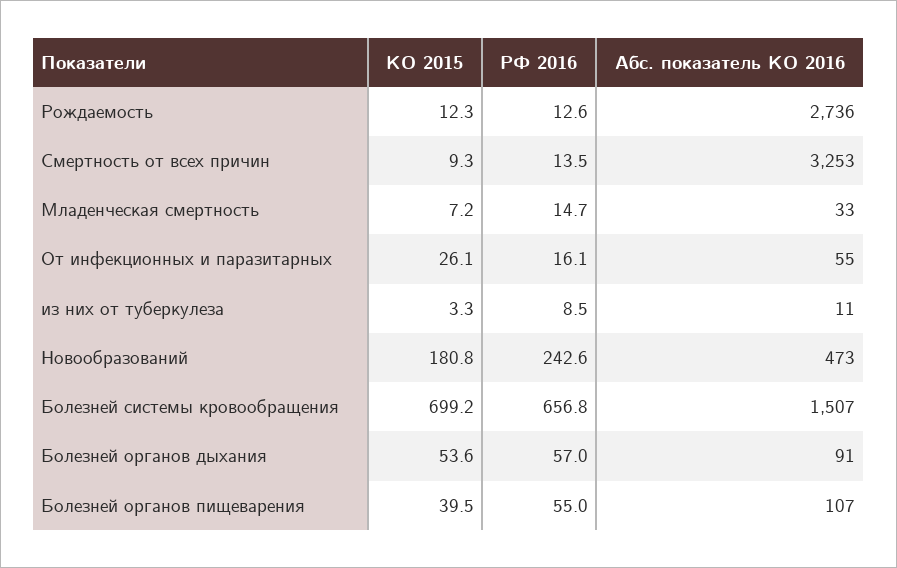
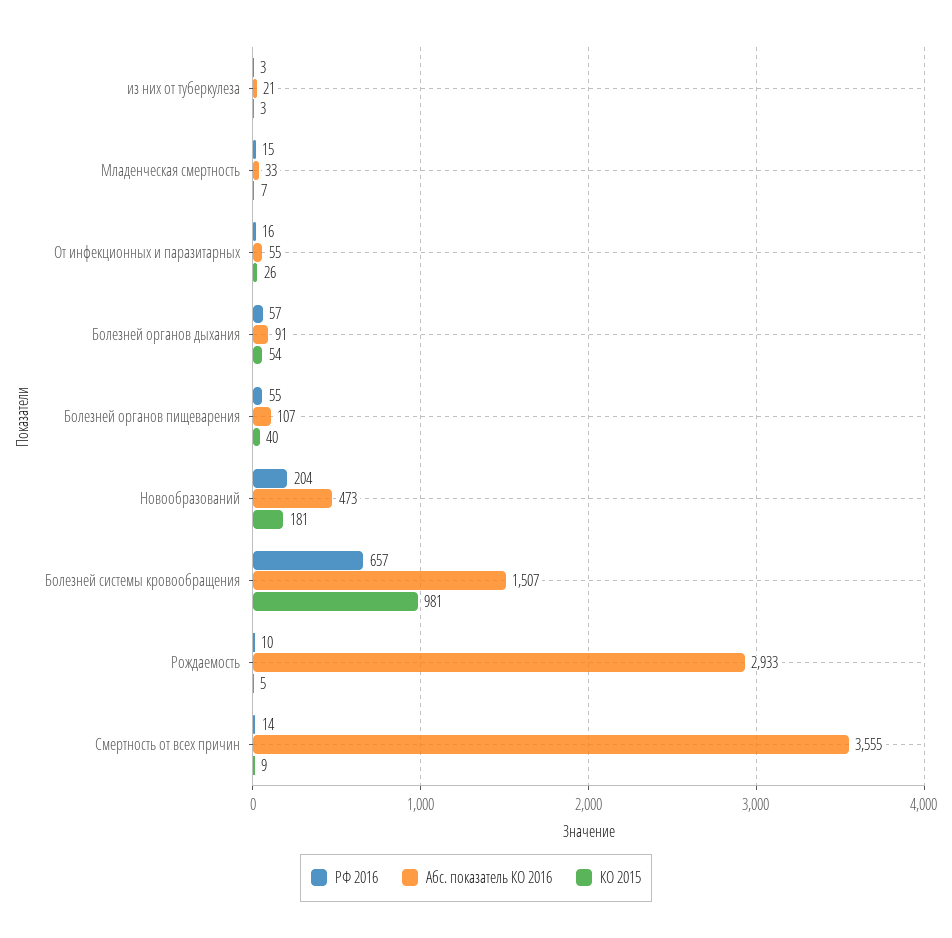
  {
    "КО 2015": {
-     "Рождаемость": 12.3,
+     "Рождаемость": 5,
      "Смертность от всех причин": 9.3,
      "Младенческая смертность": 7.2,
      "От инфекционных и паразитарных": 26.1,
      "из них от туберкулеза": 3.3,
      "Новообразований": 180.8,
-     "Болезней системы кровообращения": 699.2,
+     "Болезней системы кровообращения": 981,
      "Болезней органов дыхания": 53.6,
      "Болезней органов пищеварения": 39.5
    },
    "РФ 2016": {
-     "Рождаемость": 12.6,
+     "Рождаемость": 10,
      "Смертность от всех причин": 13.5,
      "Младенческая смертность": 14.7,
      "От инфекционных и паразитарных": 16.1,
-     "из них от туберкулеза": 8.5,
+     "из них от туберкулеза": 3,
-     "Новообразований": 242.6,
+     "Новообразований": 204,
      "Болезней системы кровообращения": 656.8,
      "Болезней органов дыхания": 57,
      "Болезней органов пищеварения": 55
    },
    "Абс. показатель КО 2016": {
-     "Рождаемость": 2736,
+     "Рождаемость": 2933,
-     "Смертность от всех причин": 3253,
+     "Смертность от всех причин": 3555,
      "Младенческая смертность": 33,
      "От инфекционных и паразитарных": 55,
-     "из них от туберкулеза": 11,
+     "из них от туберкулеза": 21,
      "Новообразований": 473,
      "Болезней системы кровообращения": 1507,
      "Болезней органов дыхания": 91,
      "Болезней органов пищеварения": 107
    }
  }

